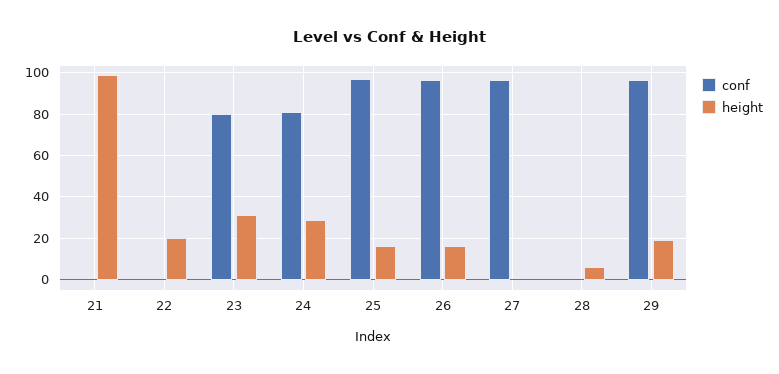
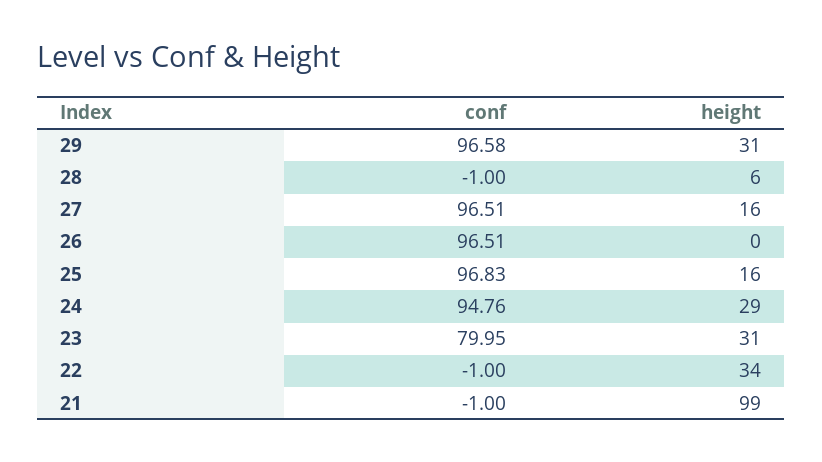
  {
    "conf": {
      "21": -1,
      "22": -1,
      "23": 79.95,
-     "24": 80,
+     "24": 94.76,
      "25": 96.83,
      "26": 96.51,
      "27": 96.51,
      "28": -1,
      "29": 96.58
    },
    "height": {
      "21": 99,
-     "22": 20,
+     "22": 34,
      "23": 31,
      "24": 29,
      "25": 16,
-     "26": 15,
+     "26": 0,
-     "27": 0,
+     "27": 16,
      "28": 6,
-     "29": 20
+     "29": 31
    }
  }

